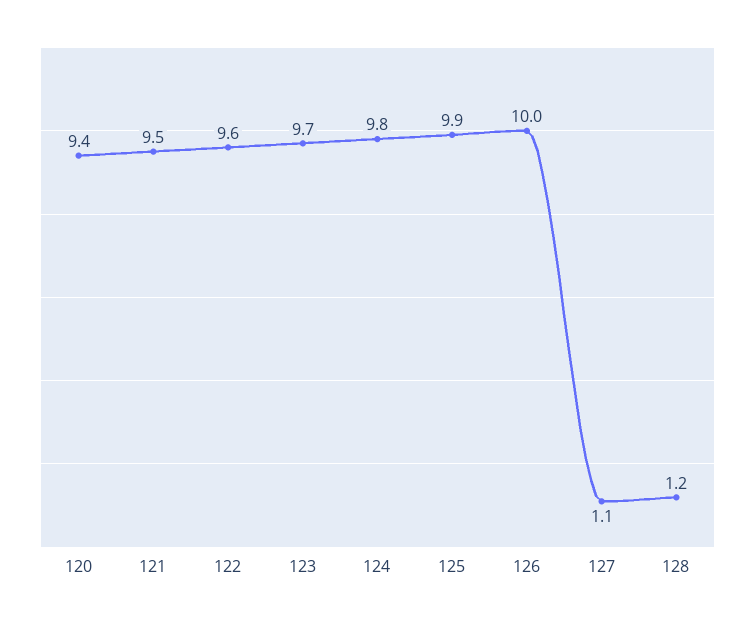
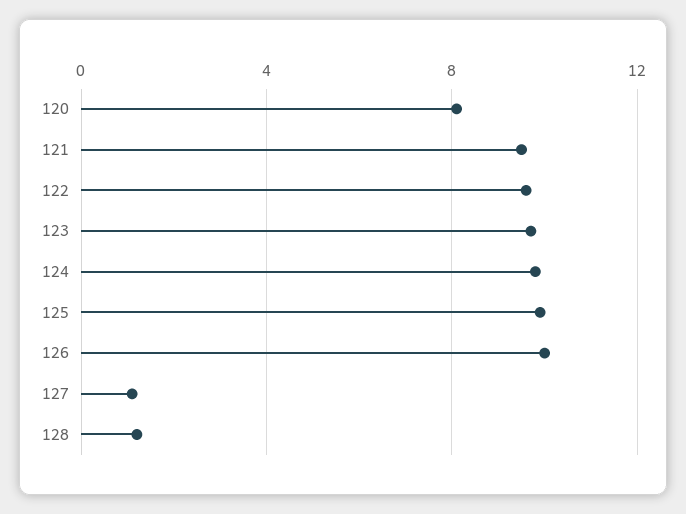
  {
-   "120": 9.4,
+   "120": 8,
    "121": 9.5,
    "122": 9.6,
    "123": 9.7,
    "124": 9.8,
    "125": 9.9,
    "126": 10,
    "127": 1.1,
    "128": 1.2
  }

